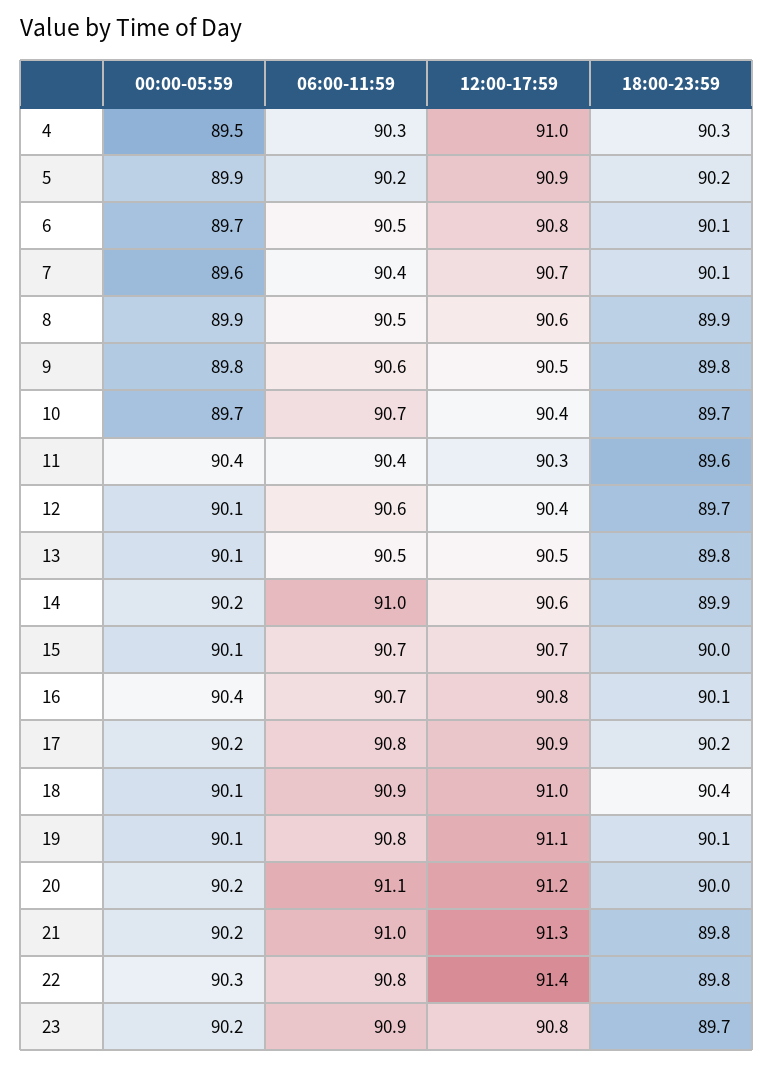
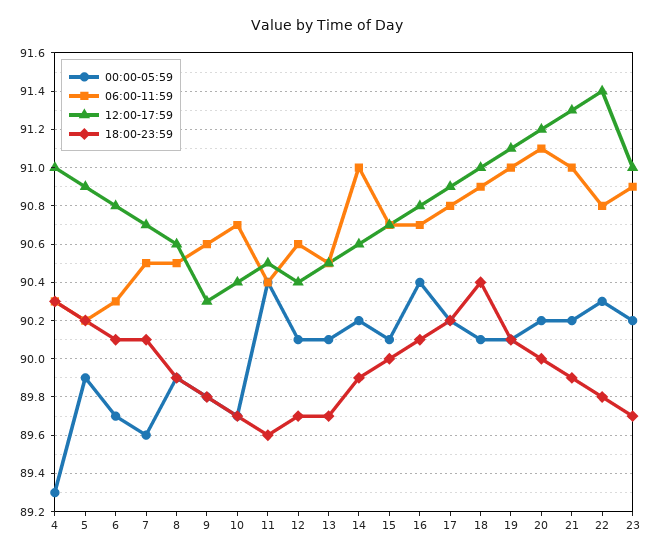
  {
    "00:00-05:59": {
-     "4": 89.5,
+     "4": 89.3,
      "5": 89.9,
      "6": 89.7,
      "7": 89.6,
      "8": 89.9,
      "9": 89.8,
      "10": 89.7,
      "11": 90.4,
      "12": 90.1,
      "13": 90.1,
      "14": 90.2,
      "15": 90.1,
      "16": 90.4,
      "17": 90.2,
      "18": 90.1,
      "19": 90.1,
      "20": 90.2,
      "21": 90.2,
      "22": 90.3,
      "23": 90.2
    },
    "06:00-11:59": {
      "4": 90.3,
      "5": 90.2,
-     "6": 90.5,
+     "6": 90.3,
-     "7": 90.4,
+     "7": 90.5,
      "8": 90.5,
      "9": 90.6,
      "10": 90.7,
      "11": 90.4,
      "12": 90.6,
      "13": 90.5,
      "14": 91,
      "15": 90.7,
      "16": 90.7,
      "17": 90.8,
      "18": 90.9,
-     "19": 90.8,
+     "19": 91,
      "20": 91.1,
      "21": 91,
      "22": 90.8,
      "23": 90.9
    },
    "12:00-17:59": {
      "4": 91,
      "5": 90.9,
      "6": 90.8,
      "7": 90.7,
      "8": 90.6,
-     "9": 90.5,
+     "9": 90.3,
      "10": 90.4,
-     "11": 90.3,
+     "11": 90.5,
      "12": 90.4,
      "13": 90.5,
      "14": 90.6,
      "15": 90.7,
      "16": 90.8,
      "17": 90.9,
      "18": 91,
      "19": 91.1,
      "20": 91.2,
      "21": 91.3,
      "22": 91.4,
-     "23": 90.8
+     "23": 91
    },
    "18:00-23:59": {
      "4": 90.3,
      "5": 90.2,
      "6": 90.1,
      "7": 90.1,
      "8": 89.9,
      "9": 89.8,
      "10": 89.7,
      "11": 89.6,
      "12": 89.7,
-     "13": 89.8,
+     "13": 89.7,
      "14": 89.9,
      "15": 90,
      "16": 90.1,
      "17": 90.2,
      "18": 90.4,
      "19": 90.1,
      "20": 90,
-     "21": 89.8,
+     "21": 89.9,
      "22": 89.8,
      "23": 89.7
    }
  }

